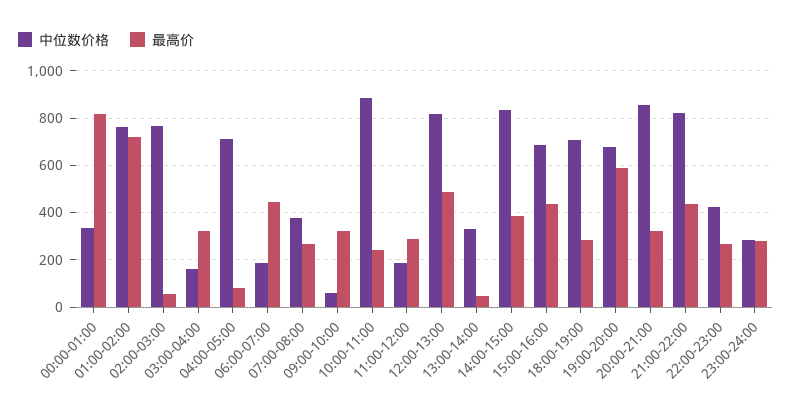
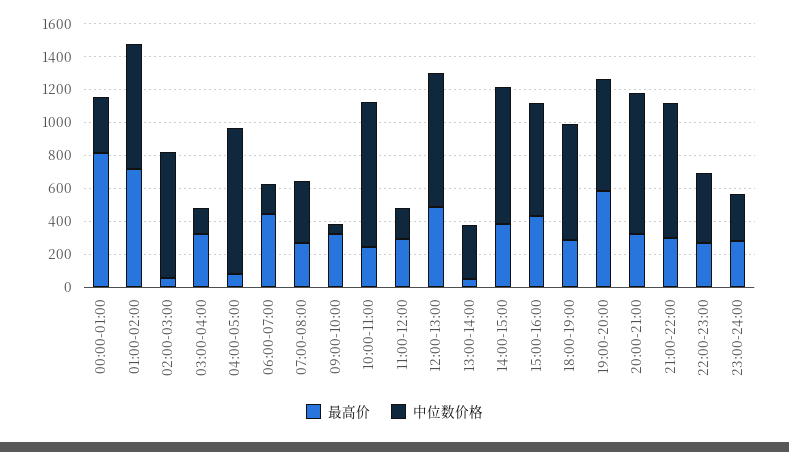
  {
    "中位数价格": {
      "00:00-01:00": 350,
      "01:00-02:00": 750,
      "02:00-03:00": 750,
      "03:00-04:00": 150,
-     "04:00-05:00": 700,
+     "04:00-05:00": 900,
      "06:00-07:00": 200,
      "07:00-08:00": 400,
      "09:00-10:00": 50,
      "10:00-11:00": 900,
      "11:00-12:00": 200,
      "12:00-13:00": 800,
      "13:00-14:00": 350,
      "14:00-15:00": 850,
      "15:00-16:00": 700,
      "18:00-19:00": 700,
      "19:00-20:00": 700,
      "20:00-21:00": 850,
      "21:00-22:00": 800,
      "22:00-23:00": 400,
      "23:00-24:00": 300
    },
    "最高价": {
      "00:00-01:00": 800,
      "01:00-02:00": 700,
      "02:00-03:00": 50,
      "03:00-04:00": 300,
      "04:00-05:00": 100,
      "06:00-07:00": 450,
      "07:00-08:00": 250,
      "09:00-10:00": 300,
      "10:00-11:00": 250,
      "11:00-12:00": 300,
      "12:00-13:00": 500,
      "13:00-14:00": 50,
      "14:00-15:00": 400,
      "15:00-16:00": 450,
      "18:00-19:00": 300,
      "19:00-20:00": 600,
      "20:00-21:00": 300,
-     "21:00-22:00": 450,
+     "21:00-22:00": 300,
      "22:00-23:00": 250,
      "23:00-24:00": 300
    }
  }

